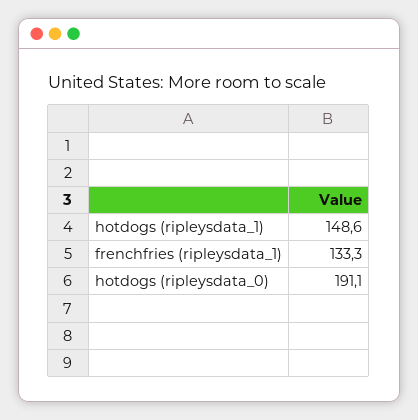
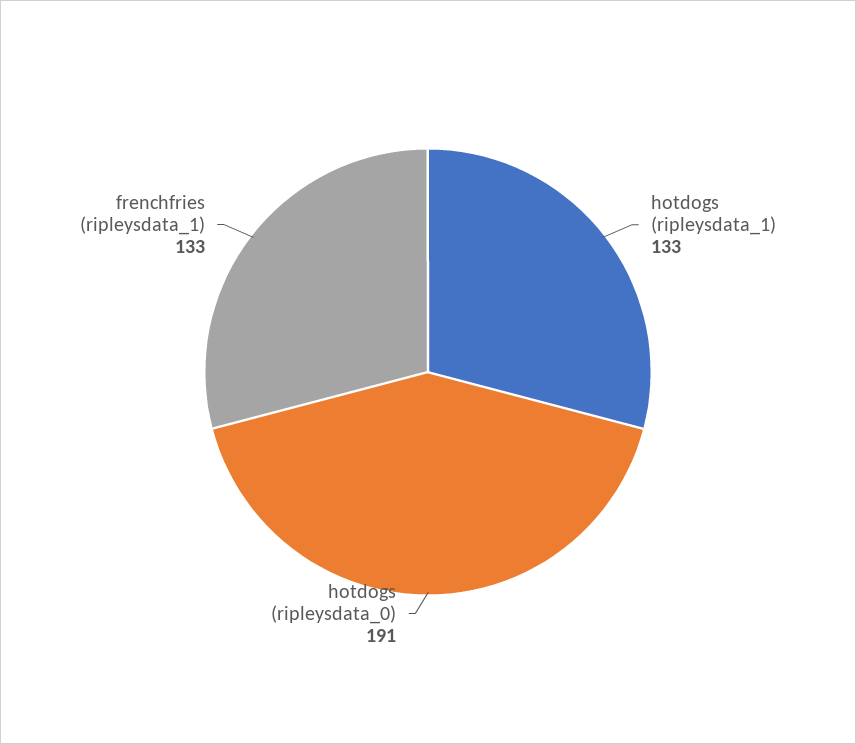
  {
-   "hotdogs (ripleysdata_1)": 148.6,
+   "hotdogs (ripleysdata_1)": 133,
    "frenchfries (ripleysdata_1)": 133.3,
    "hotdogs (ripleysdata_0)": 191.1
  }

